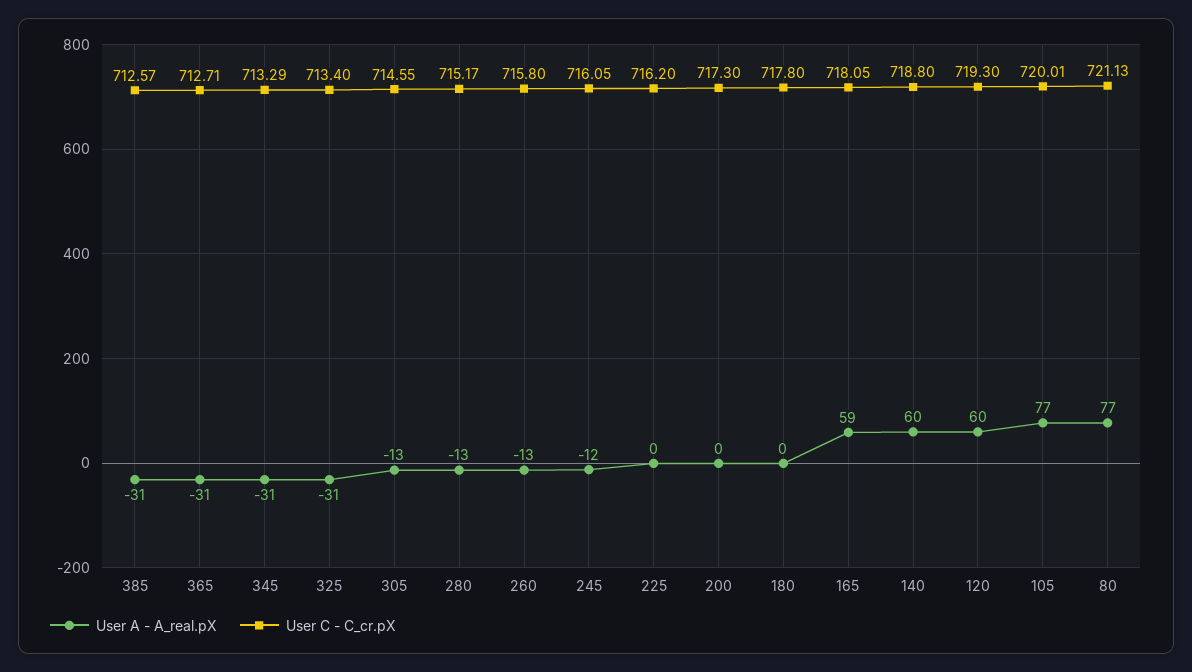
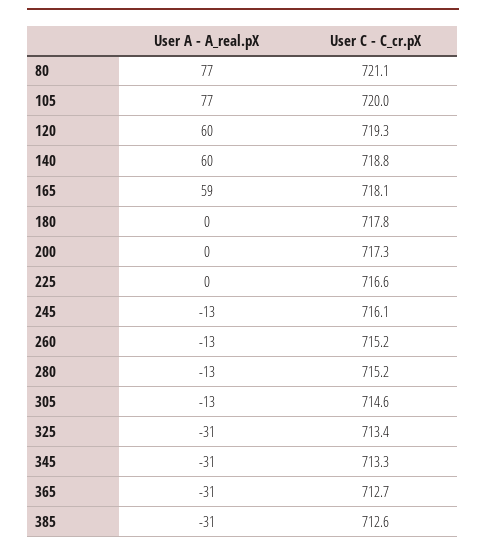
  {
    "User A - A_real.pX": {
      "385": -31,
      "365": -31,
      "345": -31,
      "325": -31,
      "305": -13,
      "280": -13,
      "260": -13,
-     "245": -12,
+     "245": -13,
      "225": 0,
      "200": 0,
      "180": 0,
      "165": 59,
      "140": 60,
      "120": 60,
      "105": 77,
      "80": 77
    },
    "User C - C_cr.pX": {
      "385": 712.57,
      "365": 712.71,
      "345": 713.29,
      "325": 713.4,
      "305": 714.55,
      "280": 715.17,
-     "260": 715.8,
+     "260": 715.2,
      "245": 716.05,
-     "225": 716.2,
+     "225": 716.6,
      "200": 717.3,
      "180": 717.8,
      "165": 718.05,
      "140": 718.8,
      "120": 719.3,
      "105": 720.01,
      "80": 721.13
    }
  }

